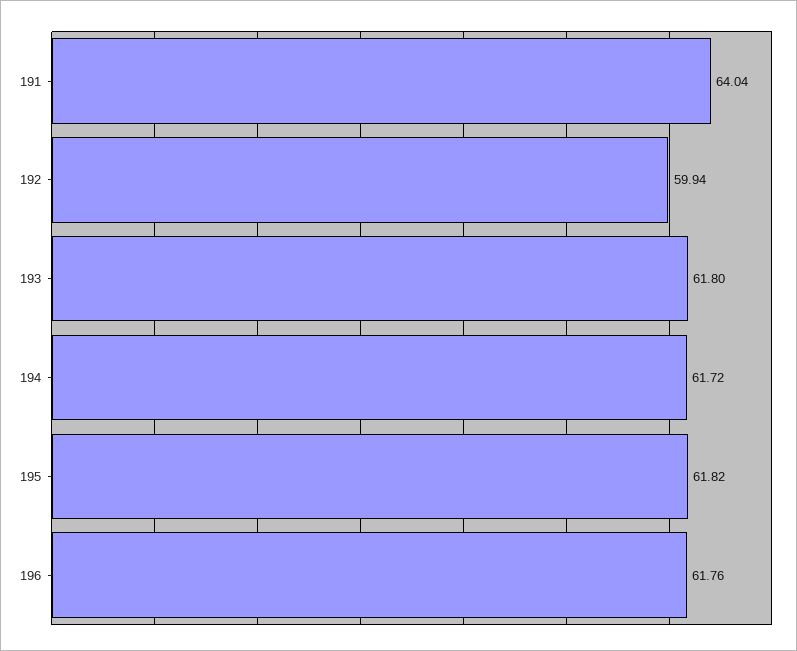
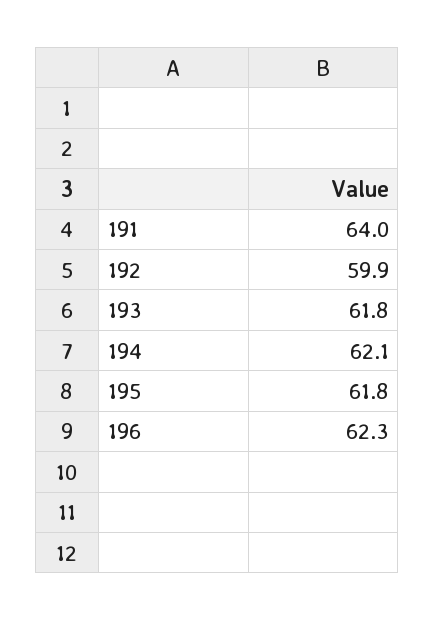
  {
    "191": 64.04,
    "192": 59.94,
    "193": 61.8,
-   "194": 61.72,
+   "194": 62.1,
    "195": 61.82,
-   "196": 61.76
+   "196": 62.3
  }

